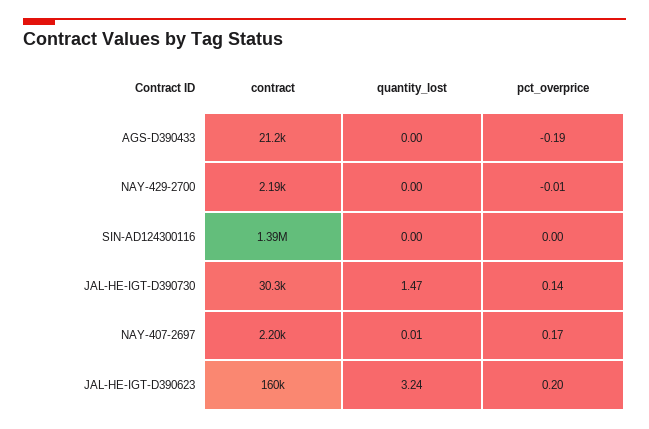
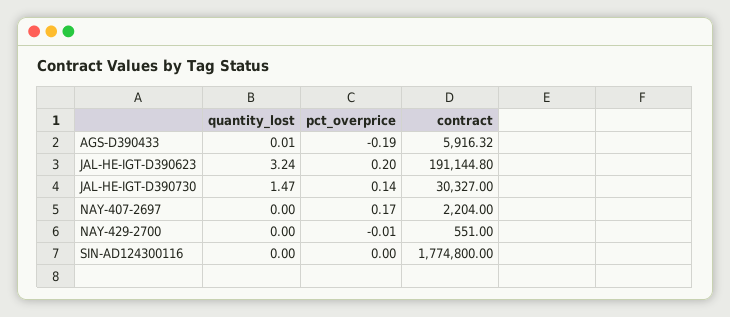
  {
    "contract": {
-     "AGS-D390433": 21200,
+     "AGS-D390433": 5916.32,
-     "NAY-429-2700": 2190,
+     "NAY-429-2700": 551,
-     "SIN-AD124300116": 1390000,
+     "SIN-AD124300116": 1774800,
      "JAL-HE-IGT-D390730": 30327,
      "NAY-407-2697": 2204,
-     "JAL-HE-IGT-D390623": 160000
+     "JAL-HE-IGT-D390623": 191144.8
    },
    "quantity_lost": {
-     "AGS-D390433": 0,
+     "AGS-D390433": 0.01,
      "NAY-429-2700": 0,
      "SIN-AD124300116": 0,
      "JAL-HE-IGT-D390730": 1.47,
-     "NAY-407-2697": 0.01,
+     "NAY-407-2697": 0,
      "JAL-HE-IGT-D390623": 3.24
    },
    "pct_overprice": {
      "AGS-D390433": -0.19,
      "NAY-429-2700": -0.01,
      "SIN-AD124300116": 0,
      "JAL-HE-IGT-D390730": 0.14,
      "NAY-407-2697": 0.17,
      "JAL-HE-IGT-D390623": 0.2
    }
  }

